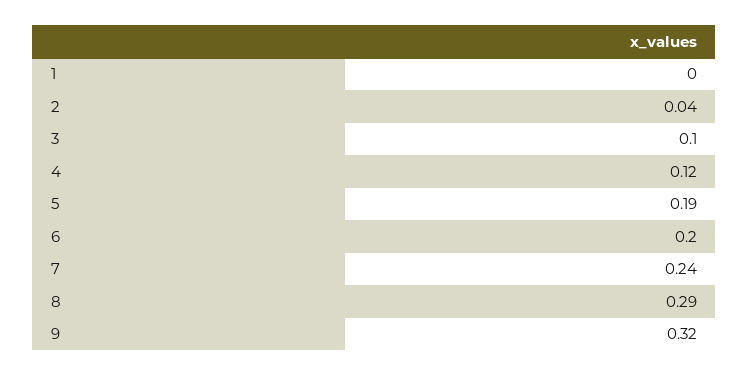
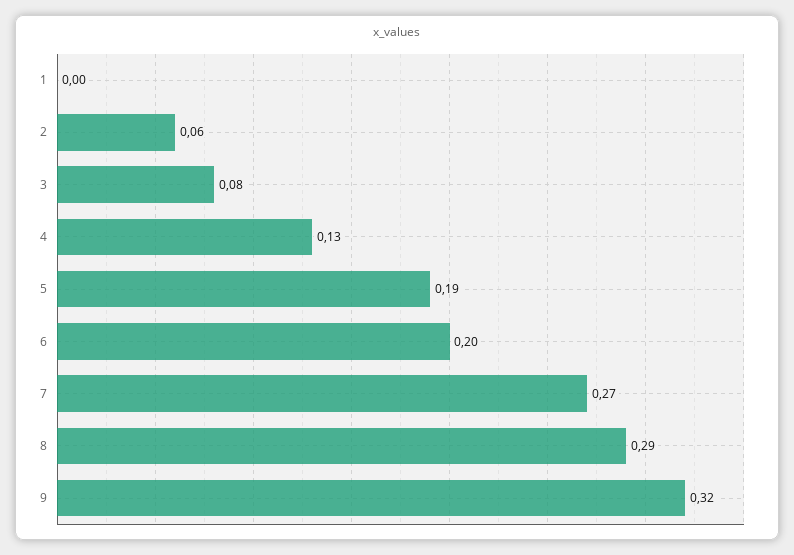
  {
    "1": 0,
-   "2": 0.04,
+   "2": 0.06,
-   "3": 0.1,
+   "3": 0.08,
-   "4": 0.12,
+   "4": 0.13,
    "5": 0.19,
    "6": 0.2,
-   "7": 0.24,
+   "7": 0.27,
    "8": 0.29,
    "9": 0.32
  }

